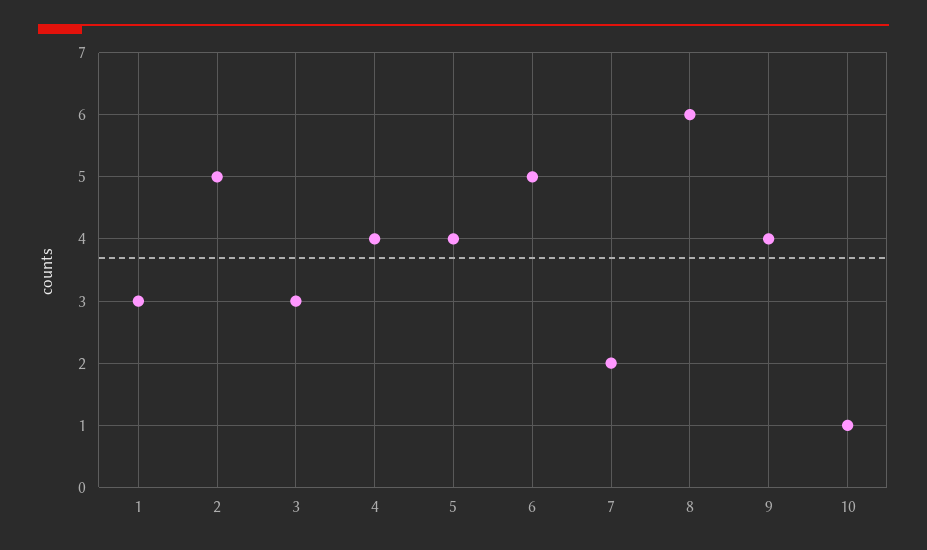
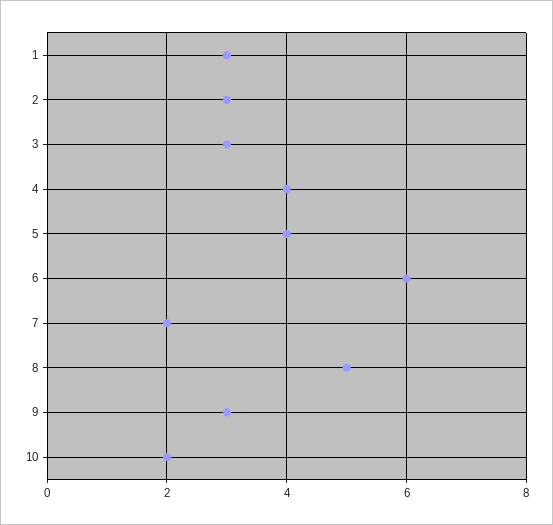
  {
    "1": 3,
-   "2": 5,
+   "2": 3,
    "3": 3,
    "4": 4,
    "5": 4,
-   "6": 5,
+   "6": 6,
    "7": 2,
-   "8": 6,
+   "8": 5,
-   "9": 4,
+   "9": 3,
-   "10": 1
+   "10": 2
  }

